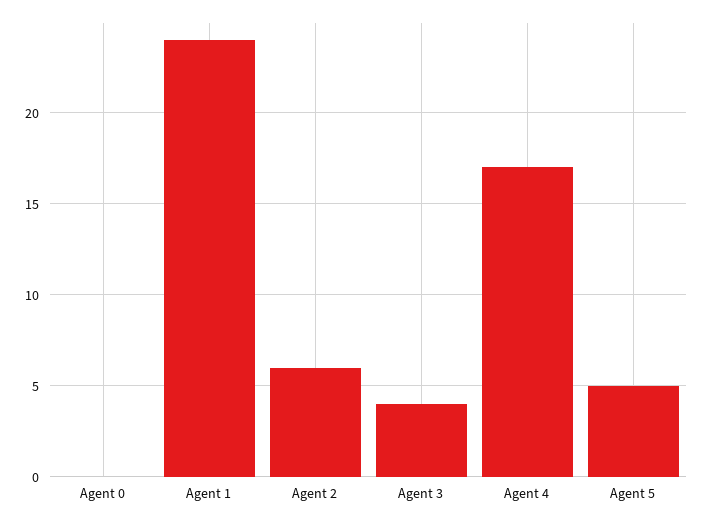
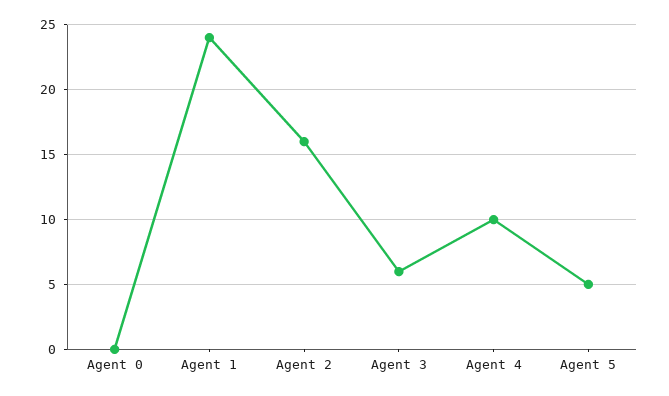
  {
    "Agent 0": 0,
    "Agent 1": 24,
-   "Agent 2": 6,
+   "Agent 2": 16,
-   "Agent 3": 4,
+   "Agent 3": 6,
-   "Agent 4": 17,
+   "Agent 4": 10,
    "Agent 5": 5
  }

